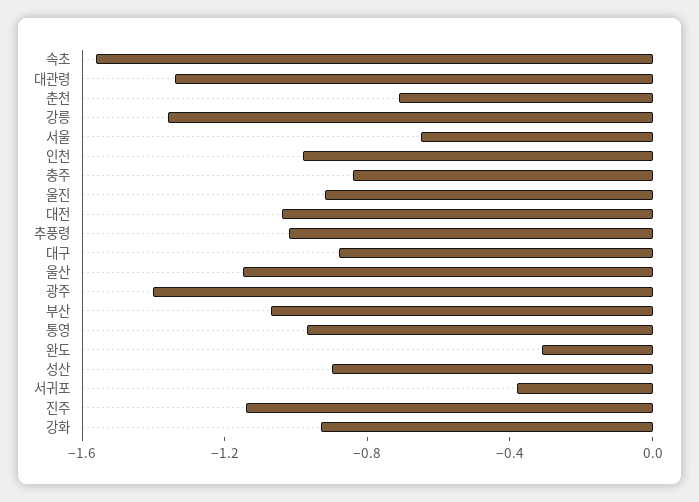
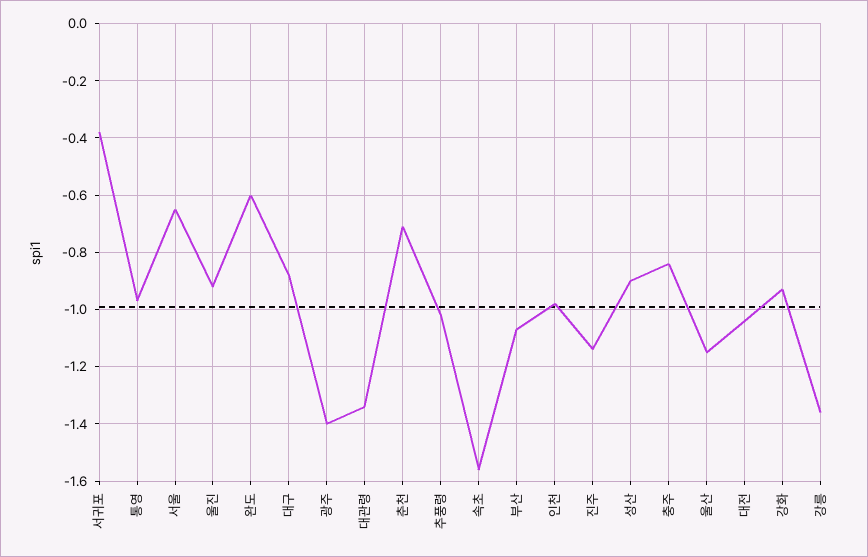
  {
    "속초": -1.55,
    "대관령": -1.35,
    "춘천": -0.7,
    "강릉": -1.35,
    "서울": -0.65,
    "인천": -1,
    "충주": -0.85,
    "울진": -0.9,
    "대전": -1.05,
    "추풍령": -1,
    "대구": -0.9,
    "울산": -1.15,
    "광주": -1.4,
    "부산": -1.05,
    "통영": -0.95,
-   "완도": -0.3,
+   "완도": -0.6,
    "성산": -0.9,
    "서귀포": -0.4,
    "진주": -1.15,
    "강화": -0.95
  }

